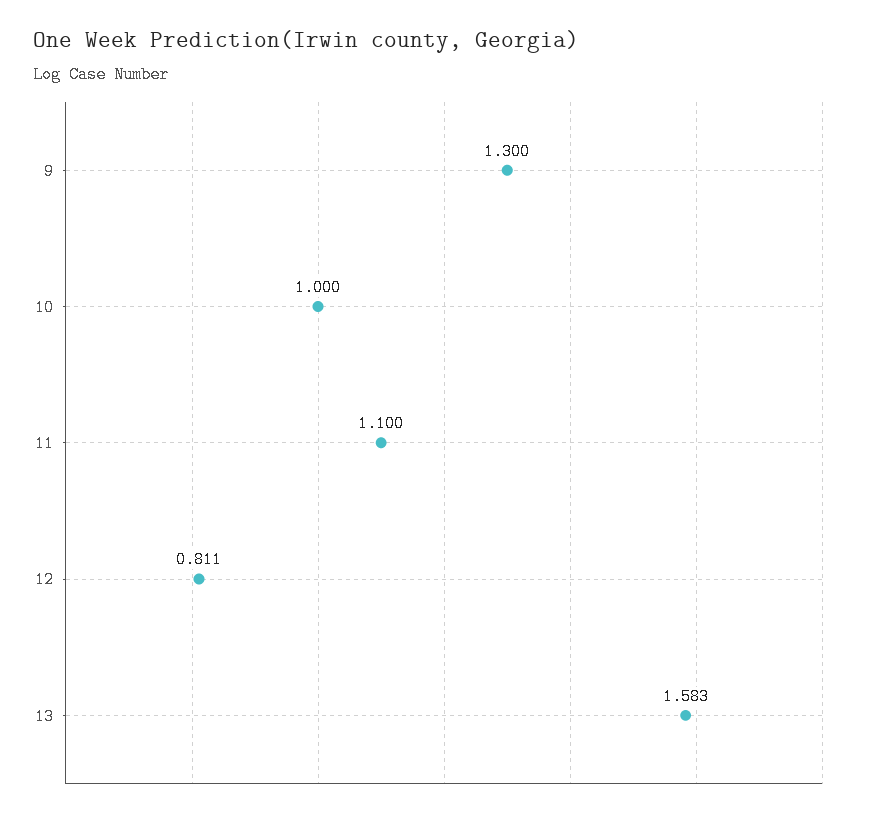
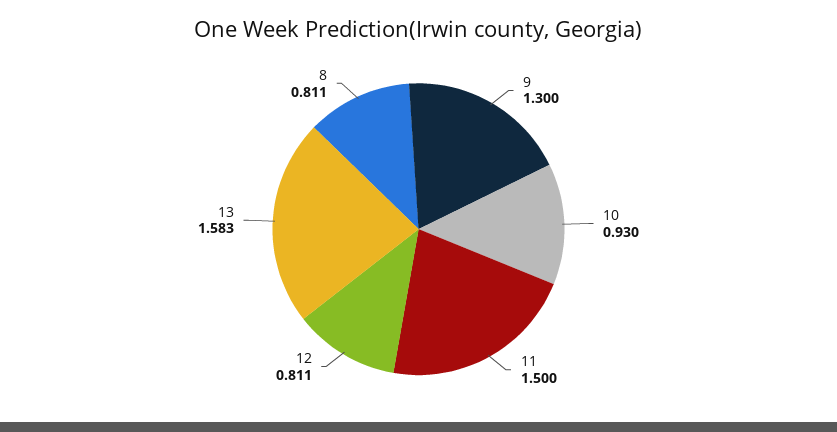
  {
    "9": 1.3,
-   "10": 1,
+   "10": 0.93,
-   "11": 1.1,
+   "11": 1.5,
    "12": 0.811,
-   "13": 1.583
+   "13": 1.583,
+   "8": 0.811
  }

